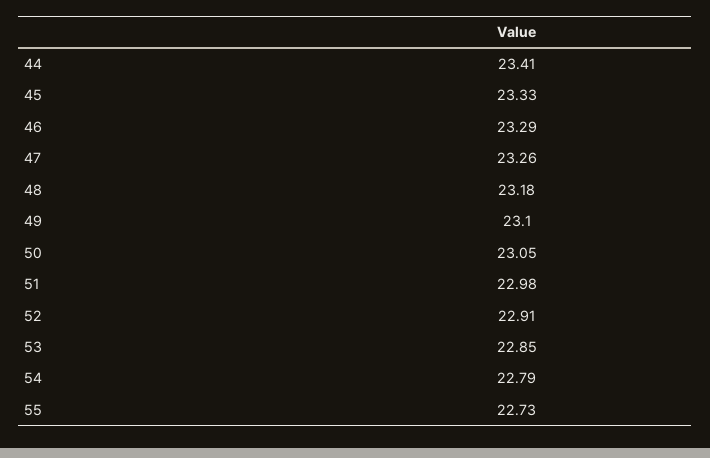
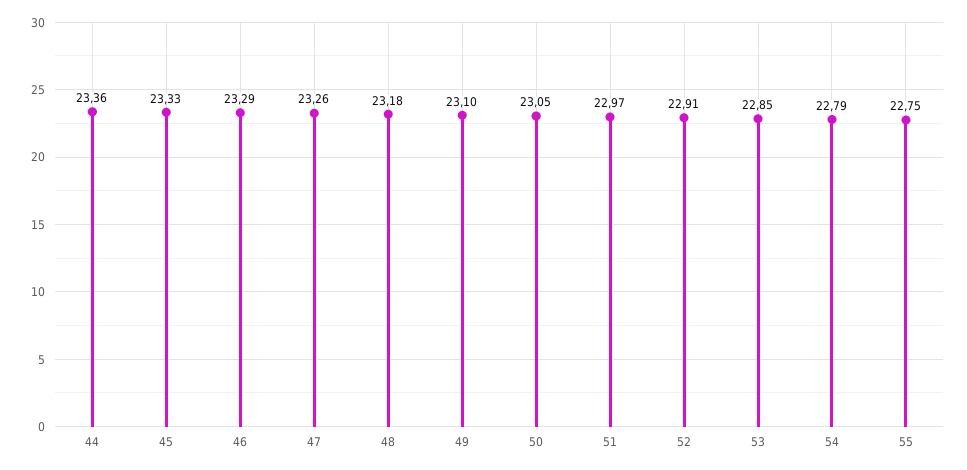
  {
-   "44": 23.41,
+   "44": 23.36,
    "45": 23.33,
    "46": 23.29,
    "47": 23.26,
    "48": 23.18,
    "49": 23.1,
    "50": 23.05,
-   "51": 22.98,
+   "51": 22.97,
    "52": 22.91,
    "53": 22.85,
    "54": 22.79,
-   "55": 22.73
+   "55": 22.75
  }

